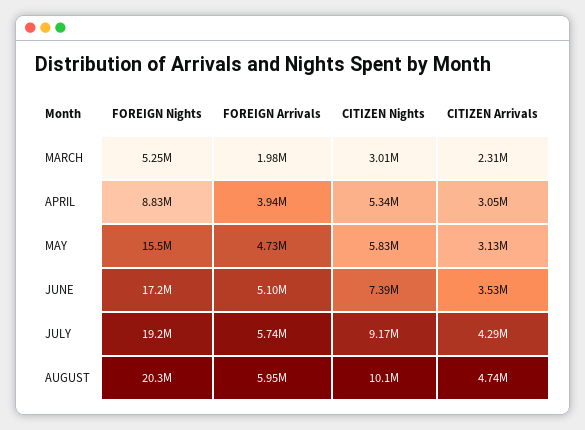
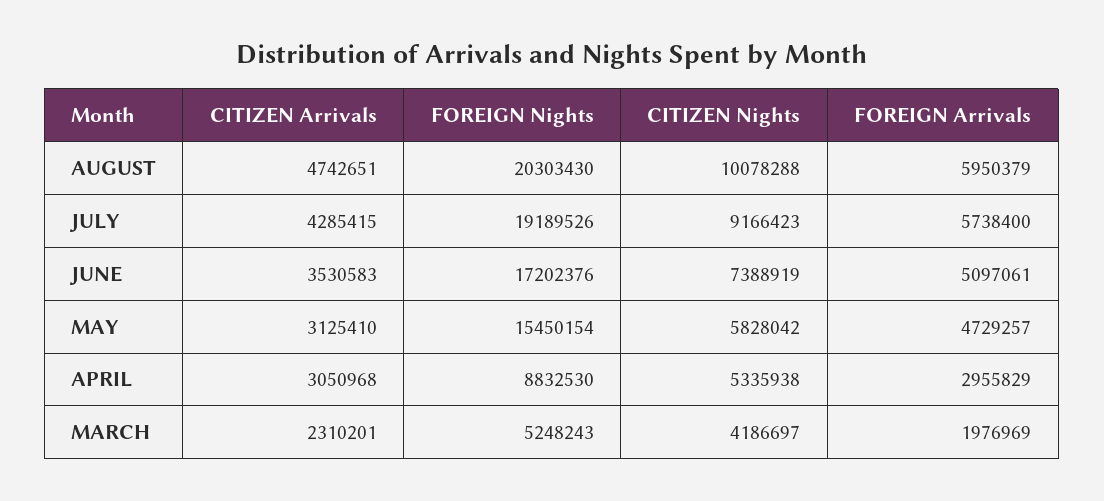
  {
    "FOREIGN Nights": {
      "MARCH": 5248243,
      "APRIL": 8832530,
      "MAY": 15450154,
      "JUNE": 17202376,
      "JULY": 19189526,
      "AUGUST": 20303430
    },
    "FOREIGN Arrivals": {
      "MARCH": 1976969,
-     "APRIL": 3940000,
+     "APRIL": 2955829,
      "MAY": 4729257,
      "JUNE": 5097061,
      "JULY": 5738400,
      "AUGUST": 5950379
    },
    "CITIZEN Nights": {
-     "MARCH": 3010000,
+     "MARCH": 4186697,
      "APRIL": 5335938,
      "MAY": 5828042,
      "JUNE": 7388919,
      "JULY": 9166423,
      "AUGUST": 10078288
    },
    "CITIZEN Arrivals": {
      "MARCH": 2310201,
      "APRIL": 3050968,
      "MAY": 3125410,
      "JUNE": 3530583,
      "JULY": 4285415,
      "AUGUST": 4742651
    }
  }

